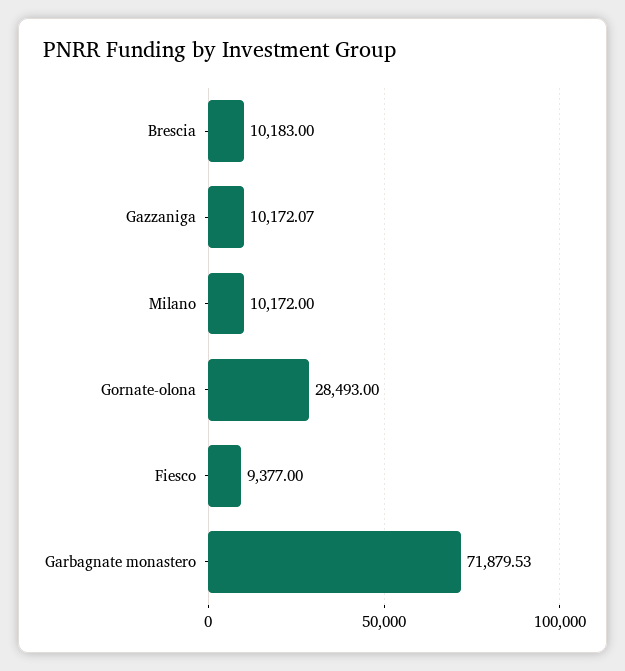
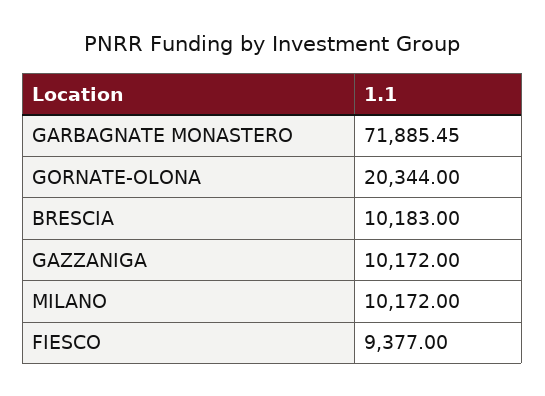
  {
    "Brescia": 10183,
-   "Gazzaniga": 10172.07,
+   "Gazzaniga": 10172,
    "Milano": 10172,
-   "Gornate-olona": 28493,
+   "Gornate-olona": 20344,
    "Fiesco": 9377,
-   "Garbagnate monastero": 71879.53
+   "Garbagnate monastero": 71885.45
  }

